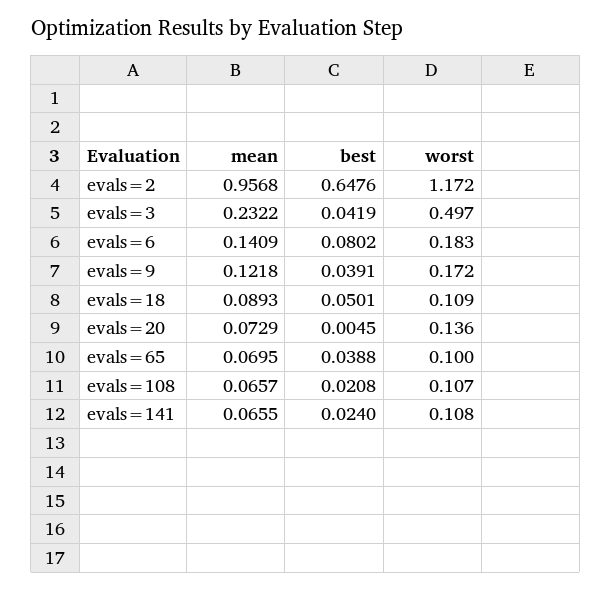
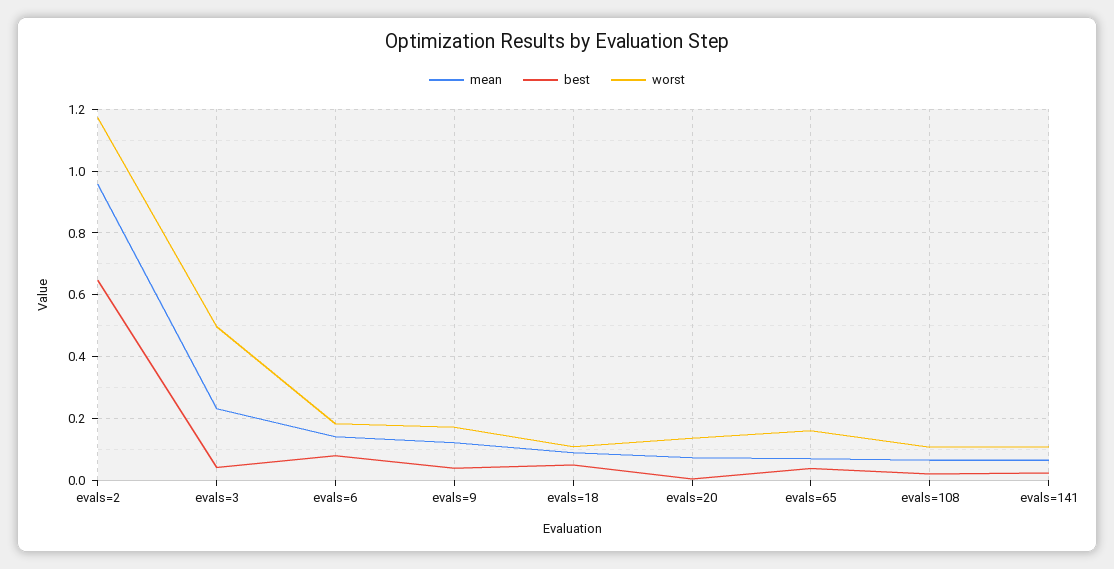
  {
    "mean": {
      "evals=2": 0.9568,
      "evals=3": 0.2322,
      "evals=6": 0.1409,
      "evals=9": 0.1218,
      "evals=18": 0.0893,
      "evals=20": 0.0729,
      "evals=65": 0.0695,
      "evals=108": 0.0657,
      "evals=141": 0.0655
    },
    "best": {
      "evals=2": 0.6476,
      "evals=3": 0.0419,
      "evals=6": 0.0802,
      "evals=9": 0.0391,
      "evals=18": 0.0501,
      "evals=20": 0.0045,
      "evals=65": 0.0388,
      "evals=108": 0.0208,
      "evals=141": 0.024
    },
    "worst": {
      "evals=2": 1.172,
      "evals=3": 0.497,
      "evals=6": 0.183,
      "evals=9": 0.172,
      "evals=18": 0.109,
      "evals=20": 0.136,
-     "evals=65": 0.1,
+     "evals=65": 0.16,
      "evals=108": 0.107,
      "evals=141": 0.108
    }
  }

